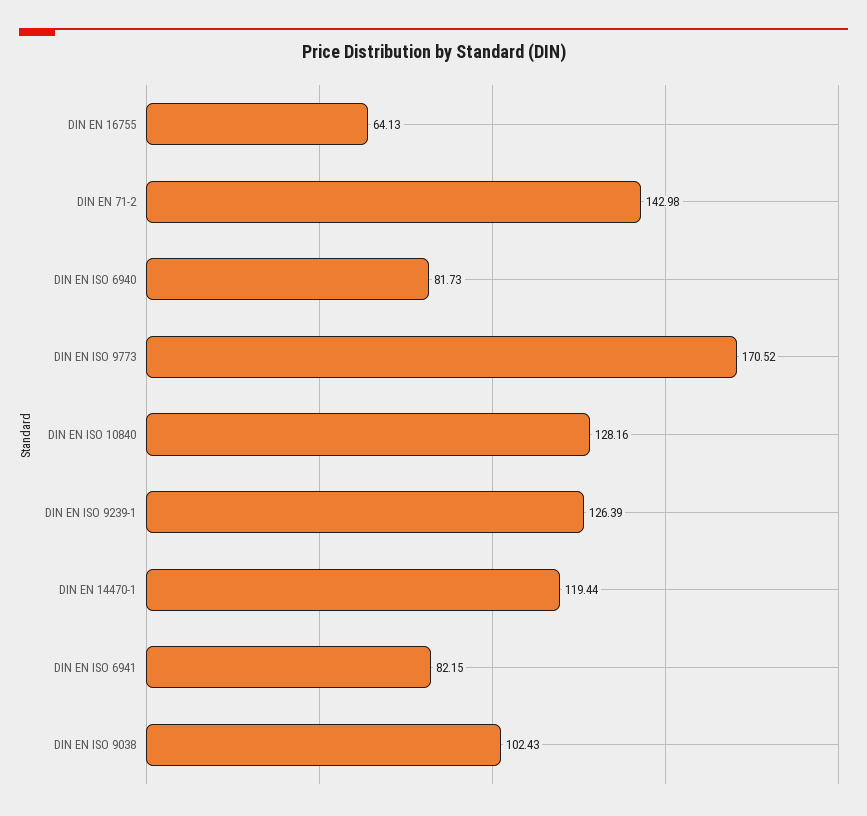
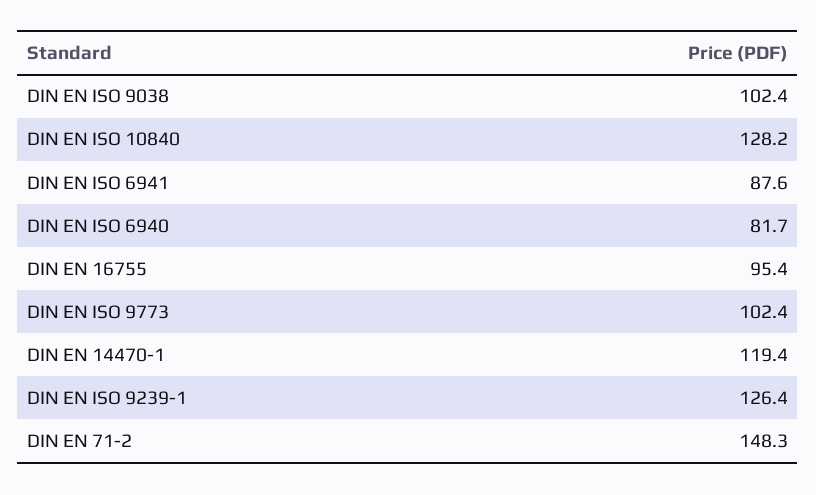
  {
-   "DIN EN 16755": 64.13,
+   "DIN EN 16755": 95.4,
-   "DIN EN 71-2": 142.98,
+   "DIN EN 71-2": 148.3,
    "DIN EN ISO 6940": 81.73,
-   "DIN EN ISO 9773": 170.52,
+   "DIN EN ISO 9773": 102.4,
    "DIN EN ISO 10840": 128.16,
    "DIN EN ISO 9239-1": 126.39,
    "DIN EN 14470-1": 119.44,
-   "DIN EN ISO 6941": 82.15,
+   "DIN EN ISO 6941": 87.6,
    "DIN EN ISO 9038": 102.43
  }

